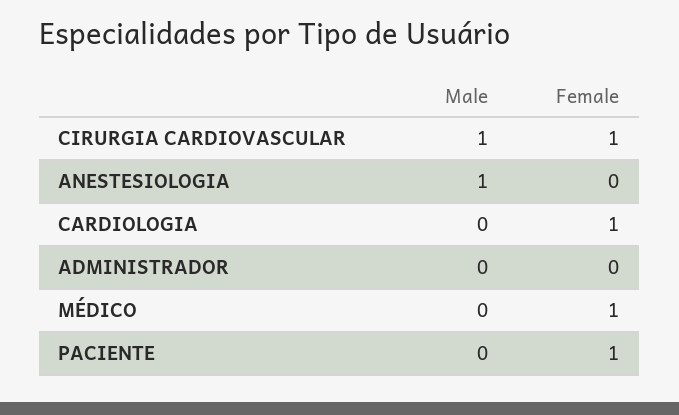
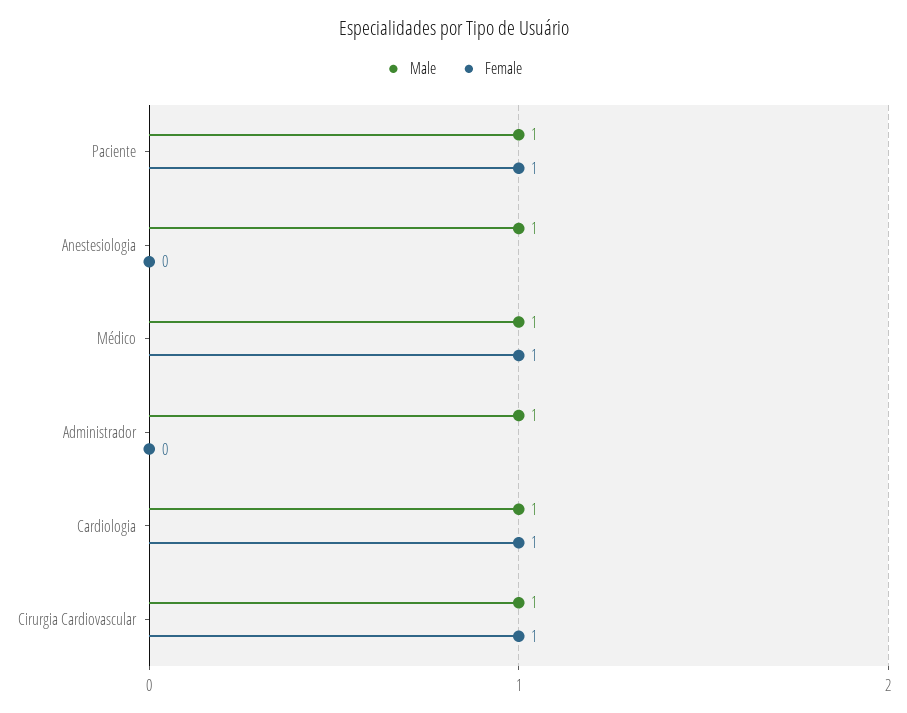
  {
    "Male": {
      "CIRURGIA CARDIOVASCULAR": 1,
      "ANESTESIOLOGIA": 1,
-     "CARDIOLOGIA": 0,
+     "CARDIOLOGIA": 1,
-     "ADMINISTRADOR": 0,
+     "ADMINISTRADOR": 1,
-     "MÉDICO": 0,
+     "MÉDICO": 1,
-     "PACIENTE": 0
+     "PACIENTE": 1
    },
    "Female": {
      "CIRURGIA CARDIOVASCULAR": 1,
      "ANESTESIOLOGIA": 0,
      "CARDIOLOGIA": 1,
      "ADMINISTRADOR": 0,
      "MÉDICO": 1,
      "PACIENTE": 1
    }
  }

